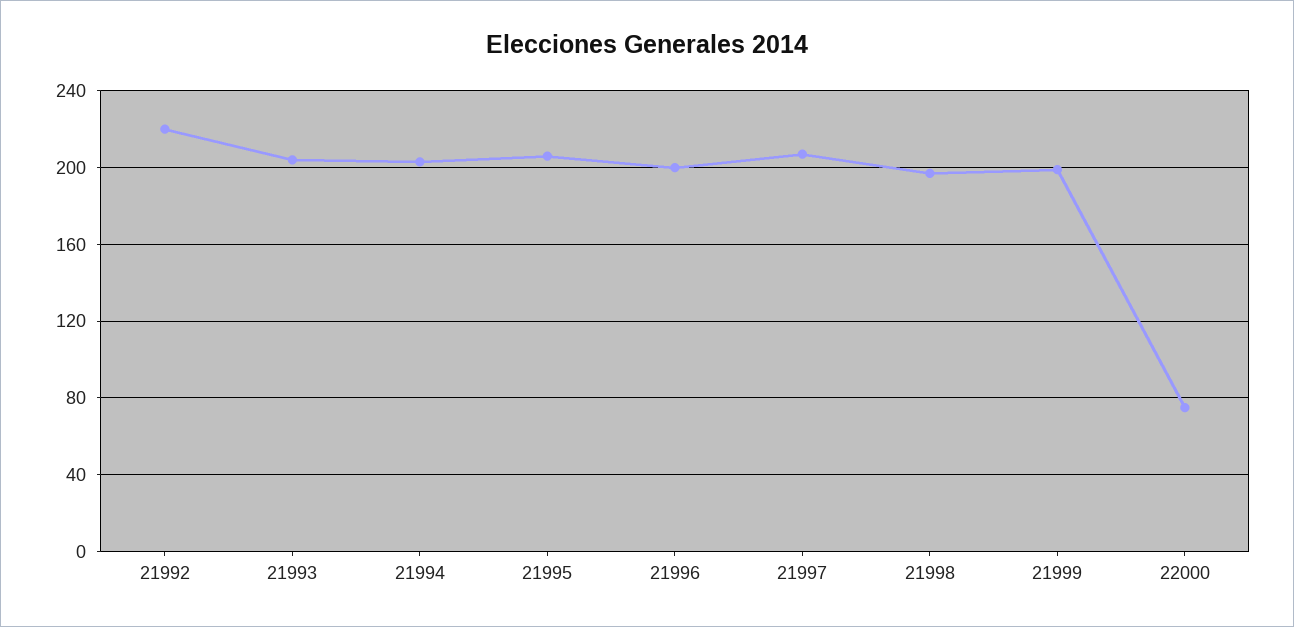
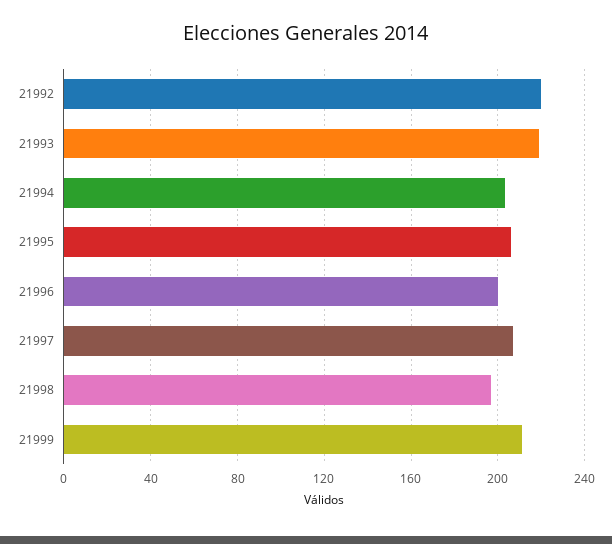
  {
    "21992": 220,
-   "21993": 205,
+   "21993": 220,
    "21994": 205,
    "21995": 205,
    "21996": 200,
    "21997": 205,
    "21998": 195,
-   "21999": 200,
+   "21999": 210
-   "22000": 75
  }

